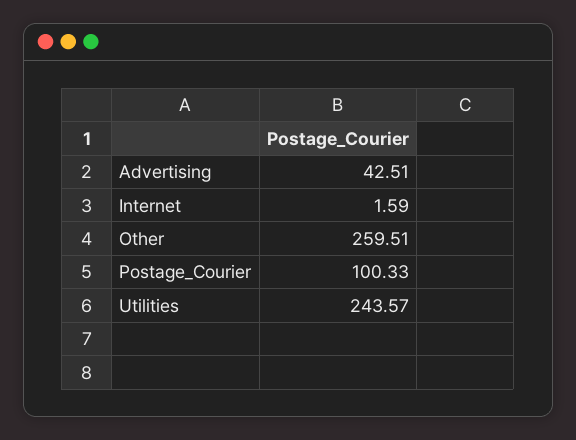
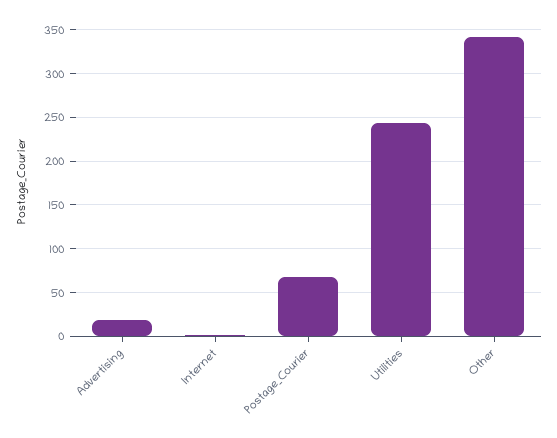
  {
-   "Advertising": 42.51,
+   "Advertising": 20,
    "Internet": 1.59,
-   "Other": 259.51,
+   "Other": 340,
-   "Postage_Courier": 100.33,
+   "Postage_Courier": 70,
    "Utilities": 243.57
  }

